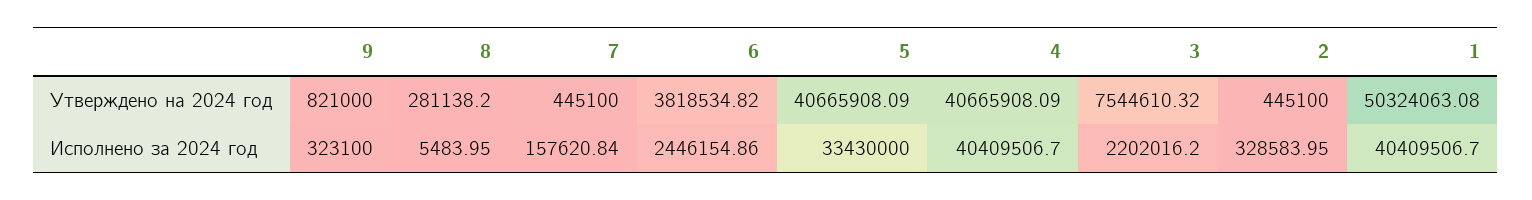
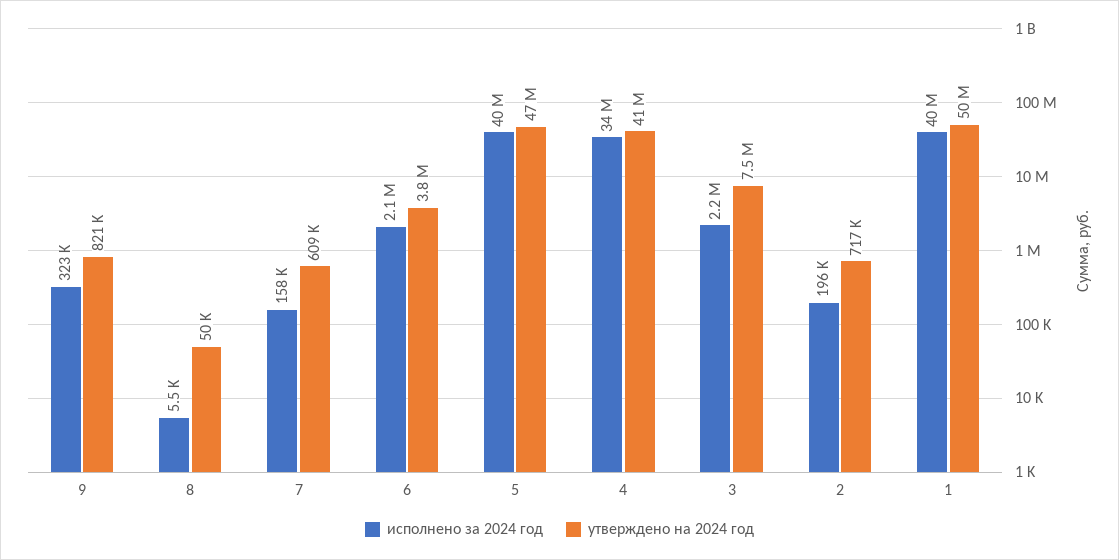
  {
    "Утверждено на 2024 год": {
      "9": 821000,
-     "8": 281138.2,
+     "8": 50000,
-     "7": 445100,
+     "7": 609000,
      "6": 3818534.82,
-     "5": 40665908.09,
+     "5": 47000000,
      "4": 40665908.09,
      "3": 7544610.32,
-     "2": 445100,
+     "2": 717000,
      "1": 50324063.08
    },
    "Исполнено за 2024 год": {
      "9": 323100,
      "8": 5483.95,
      "7": 157620.84,
-     "6": 2446154.86,
+     "6": 2100000,
-     "5": 33430000,
+     "5": 40000000,
-     "4": 40409506.7,
+     "4": 34000000,
      "3": 2202016.2,
-     "2": 328583.95,
+     "2": 196000,
      "1": 40409506.7
    }
  }

